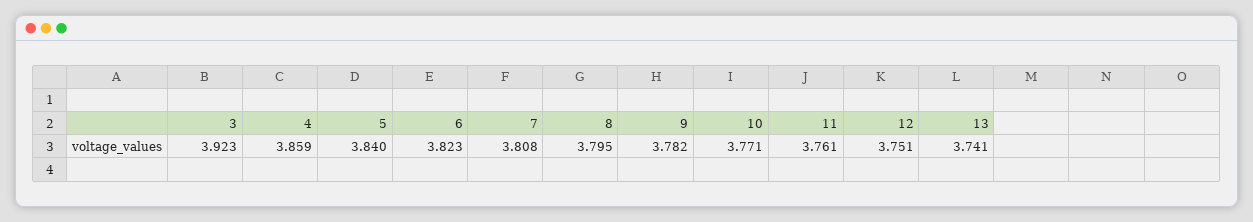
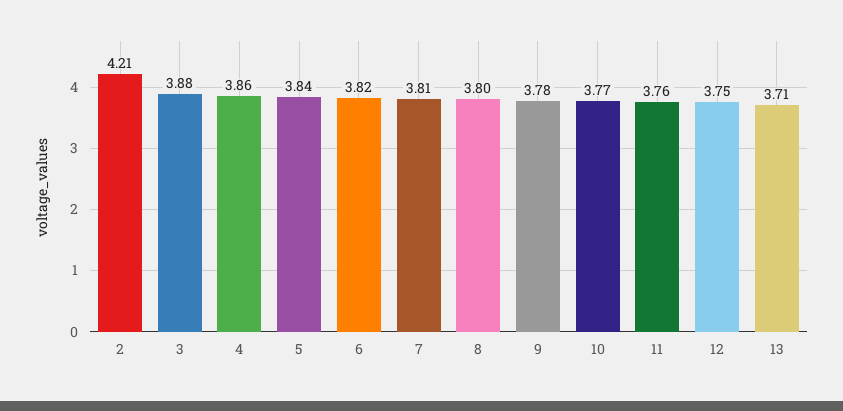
  {
-   "3": 3.923,
+   "3": 3.88,
    "4": 3.859,
    "5": 3.84,
    "6": 3.823,
    "7": 3.808,
    "8": 3.795,
    "9": 3.782,
    "10": 3.771,
    "11": 3.761,
    "12": 3.751,
-   "13": 3.741
+   "13": 3.71,
+   "2": 4.21
  }

